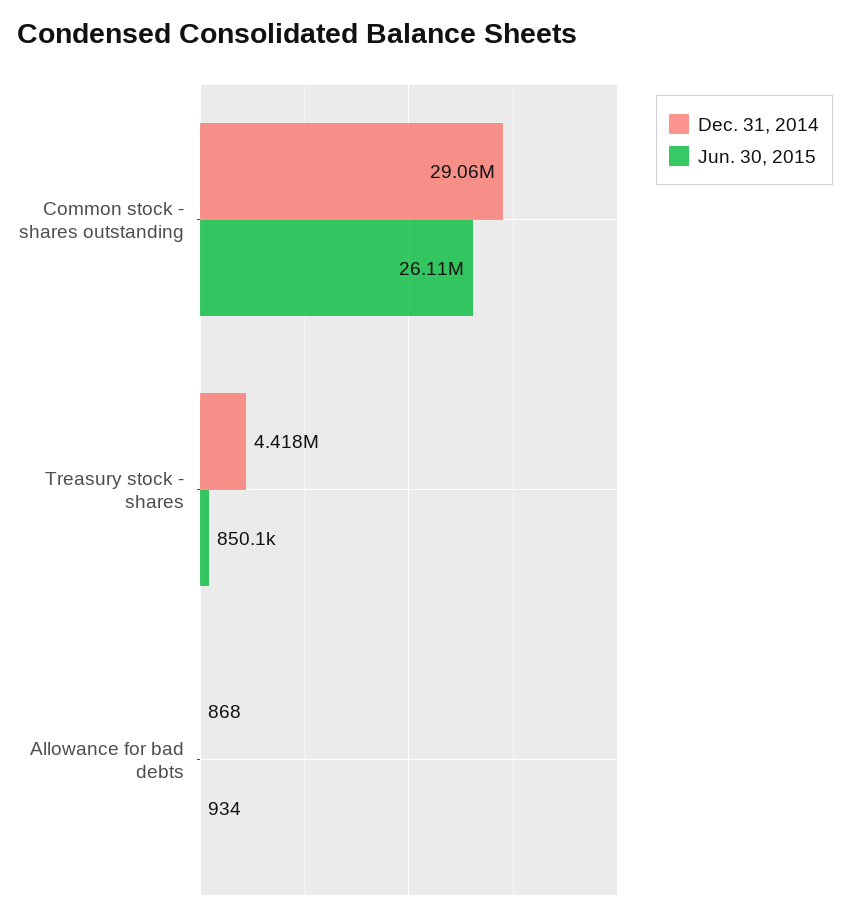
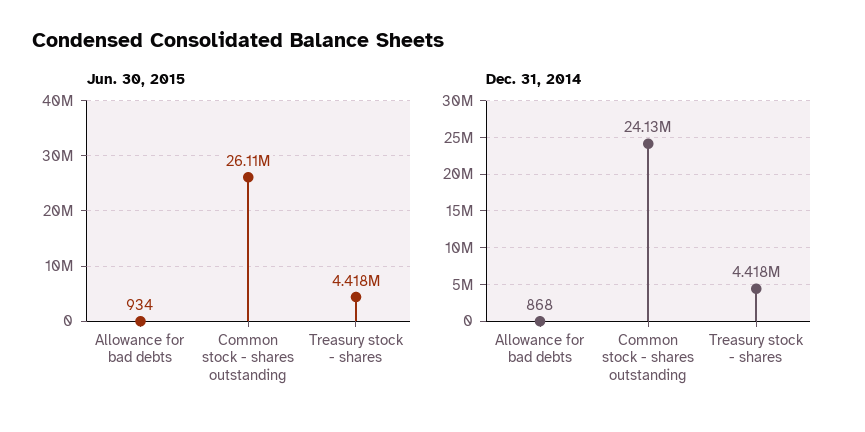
  {
    "Dec. 31, 2014": {
-     "Common stock - shares outstanding": 29060000,
+     "Common stock - shares outstanding": 24130000,
      "Treasury stock - shares": 4418000,
      "Allowance for bad debts": 868
    },
    "Jun. 30, 2015": {
      "Common stock - shares outstanding": 26110000,
-     "Treasury stock - shares": 850100,
+     "Treasury stock - shares": 4418000,
      "Allowance for bad debts": 934
    }
  }

